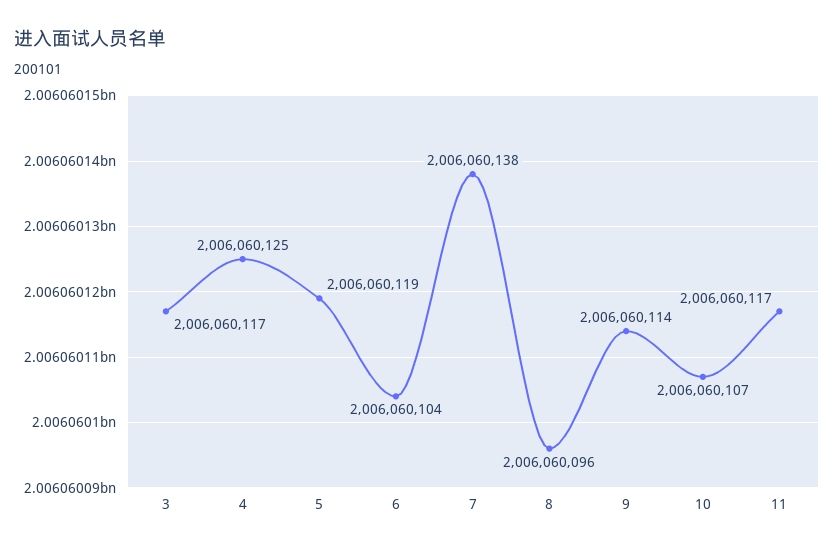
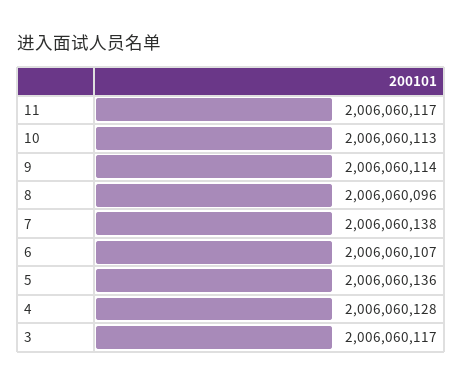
  {
    "3": 2006060117,
-   "4": 2006060125,
+   "4": 2006060128,
-   "5": 2006060119,
+   "5": 2006060136,
-   "6": 2006060104,
+   "6": 2006060107,
    "7": 2006060138,
    "8": 2006060096,
    "9": 2006060114,
-   "10": 2006060107,
+   "10": 2006060113,
    "11": 2006060117
  }

